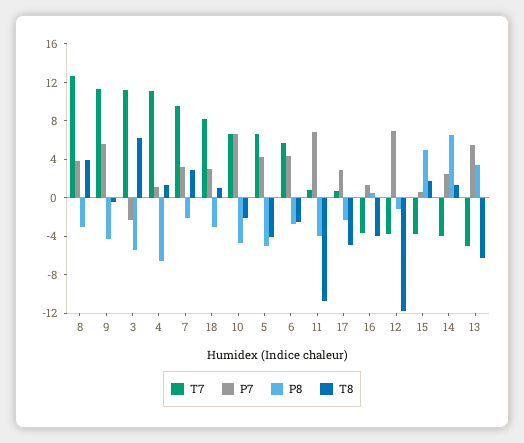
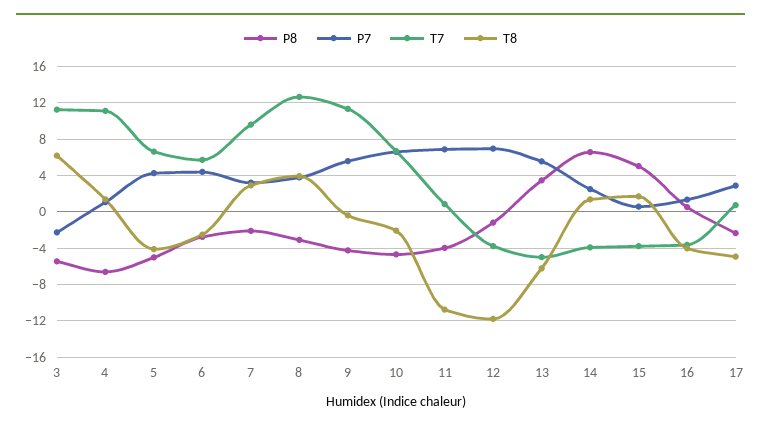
  {
    "T7": {
      "8": 13,
      "9": 11,
      "3": 11,
      "4": 11,
      "7": 10,
-     "18": 8,
      "10": 7,
      "5": 7,
      "6": 6,
      "11": 1,
      "17": 1,
      "16": -4,
      "12": -4,
      "15": -4,
      "14": -4,
      "13": -5
    },
    "P7": {
      "8": 4,
      "9": 6,
      "3": -2,
      "4": 1,
      "7": 3,
-     "18": 3,
      "10": 7,
      "5": 4,
      "6": 4,
      "11": 7,
      "17": 3,
      "16": 1,
      "12": 7,
      "15": 1,
      "14": 3,
      "13": 6
    },
    "P8": {
      "8": -3,
      "9": -4,
      "3": -5,
      "4": -7,
      "7": -2,
-     "18": -3,
      "10": -5,
      "5": -5,
      "6": -3,
      "11": -4,
      "17": -2,
      "16": 1,
      "12": -1,
      "15": 5,
      "14": 7,
      "13": 3
    },
    "T8": {
      "8": 4,
      "9": 0,
      "3": 6,
      "4": 1,
      "7": 3,
-     "18": 1,
      "10": -2,
      "5": -4,
      "6": -3,
      "11": -11,
      "17": -5,
      "16": -4,
      "12": -12,
      "15": 2,
      "14": 1,
      "13": -6
    }
  }

